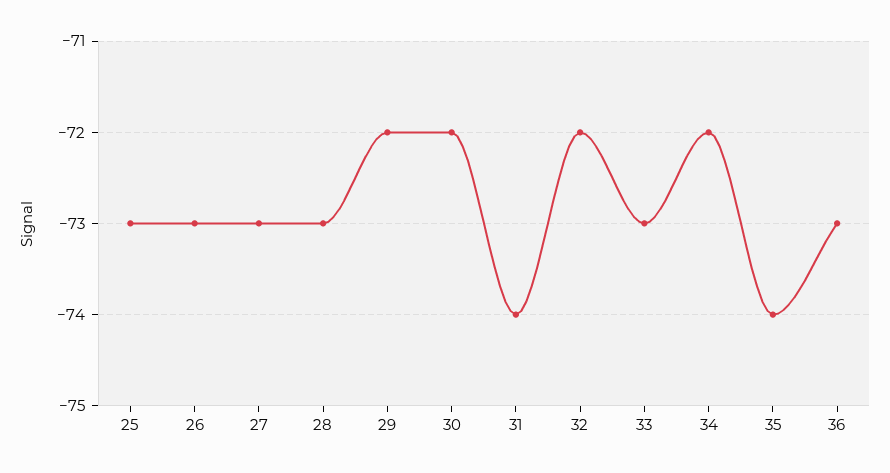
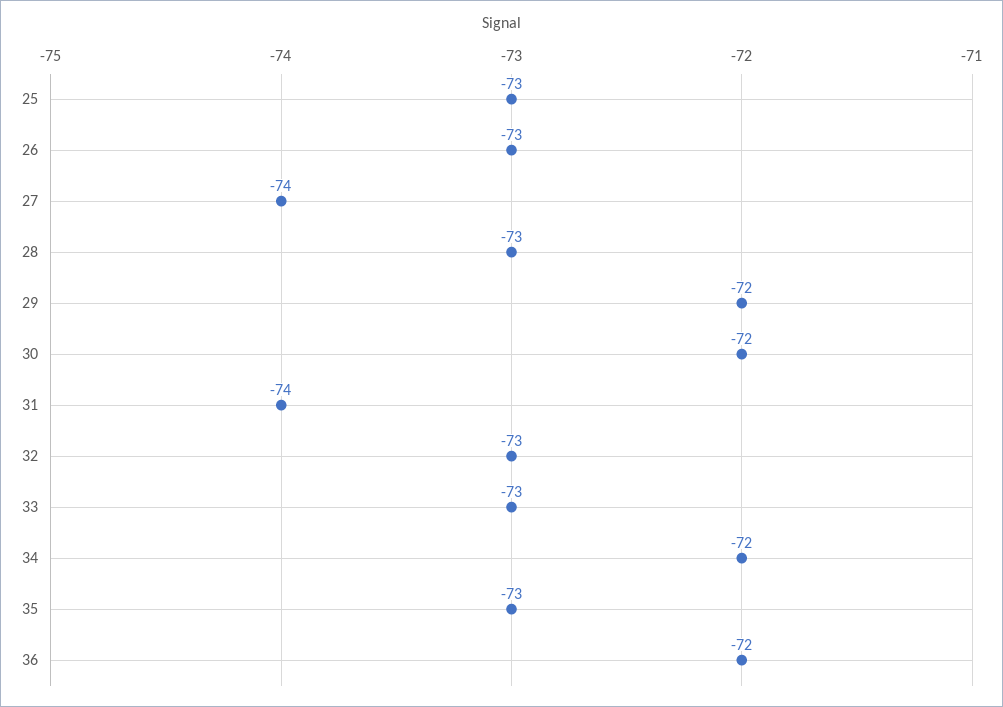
  {
    "25": -73,
    "26": -73,
-   "27": -73,
+   "27": -74,
    "28": -73,
    "29": -72,
    "30": -72,
    "31": -74,
-   "32": -72,
+   "32": -73,
    "33": -73,
    "34": -72,
-   "35": -74,
+   "35": -73,
-   "36": -73
+   "36": -72
  }

